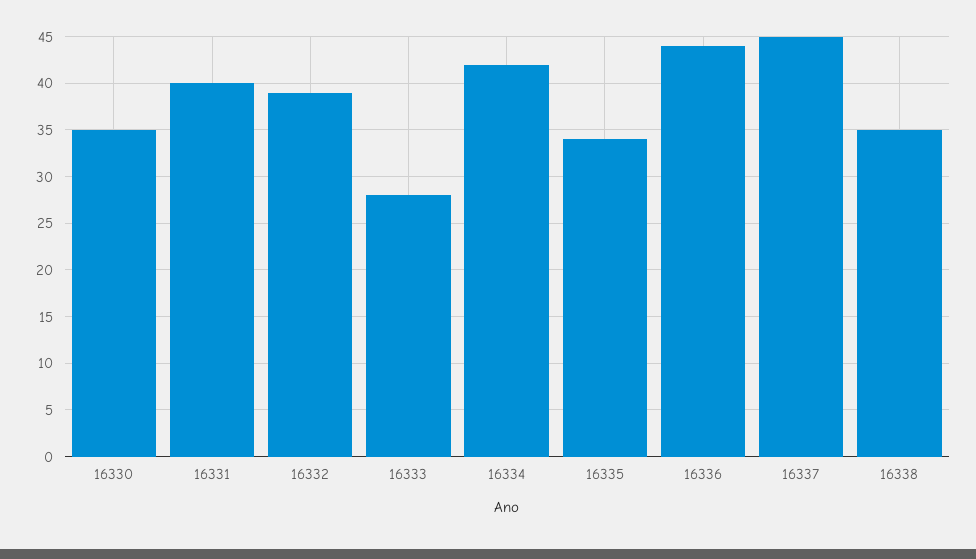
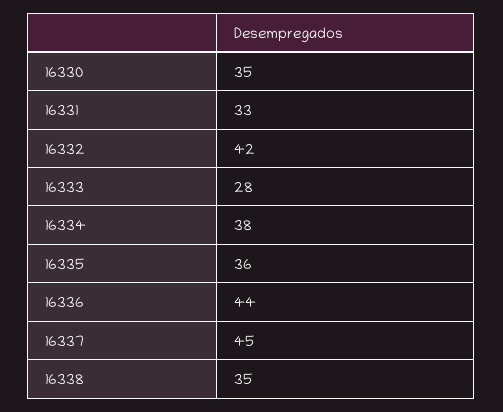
  {
    "16330": 35,
-   "16331": 40,
+   "16331": 33,
-   "16332": 39,
+   "16332": 42,
    "16333": 28,
-   "16334": 42,
+   "16334": 38,
-   "16335": 34,
+   "16335": 36,
    "16336": 44,
    "16337": 45,
    "16338": 35
  }

